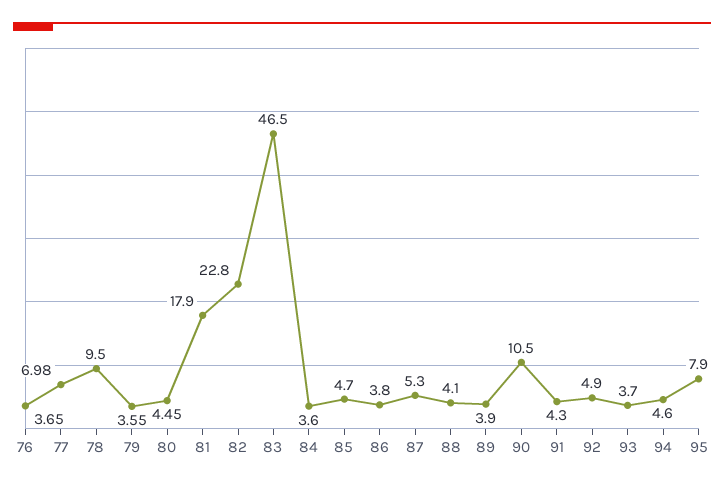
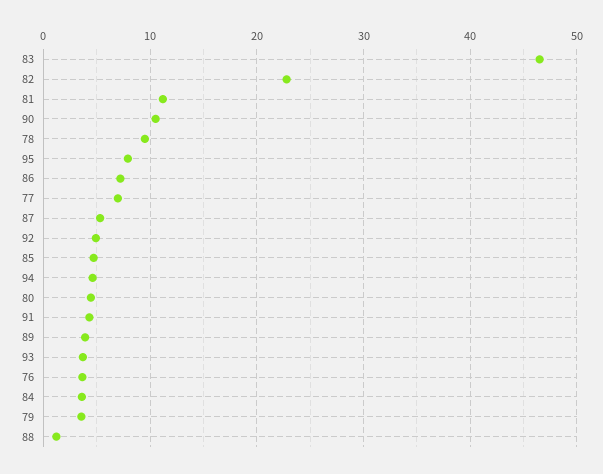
  {
    "76": 3.65,
    "77": 6.98,
    "78": 9.5,
    "79": 3.55,
    "80": 4.45,
-   "81": 17.9,
+   "81": 11,
    "82": 22.8,
    "83": 46.5,
    "84": 3.6,
    "85": 4.7,
-   "86": 3.8,
+   "86": 7,
    "87": 5.3,
-   "88": 4.1,
+   "88": 1,
    "89": 3.9,
    "90": 10.5,
    "91": 4.3,
    "92": 4.9,
    "93": 3.7,
    "94": 4.6,
    "95": 7.9
  }

